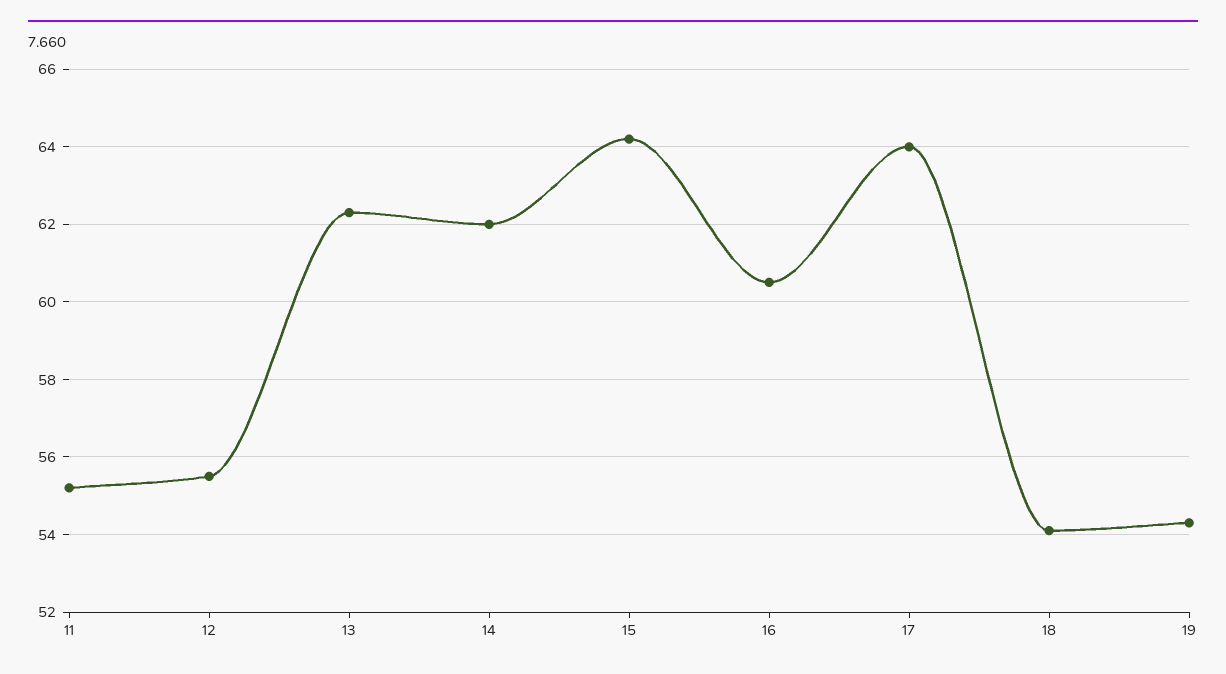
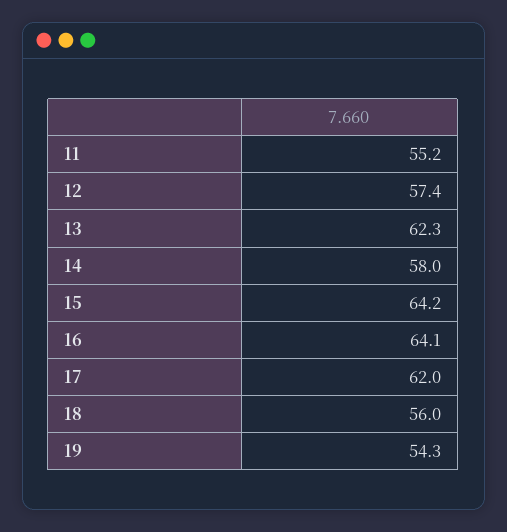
  {
    "11": 55.2,
-   "12": 55.5,
+   "12": 57.4,
    "13": 62.3,
-   "14": 62,
+   "14": 58,
    "15": 64.2,
-   "16": 60.5,
+   "16": 64.1,
-   "17": 64,
+   "17": 62,
-   "18": 54,
+   "18": 56,
    "19": 54.3
  }

